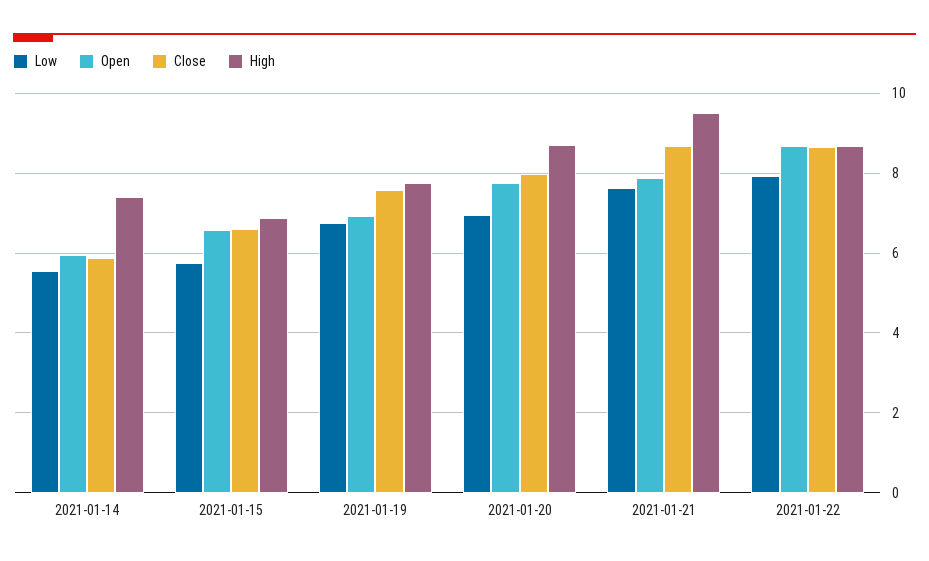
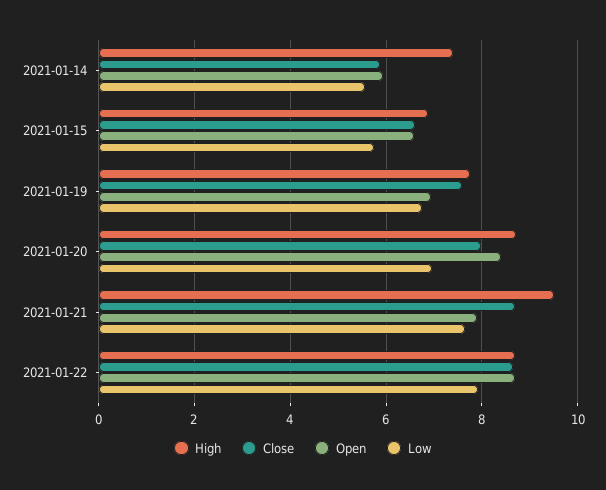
  {
    "Low": {
      "2021-01-14": 5.6,
      "2021-01-15": 5.8,
      "2021-01-19": 6.8,
      "2021-01-20": 7,
      "2021-01-21": 7.6,
      "2021-01-22": 8
    },
    "Open": {
      "2021-01-14": 6,
      "2021-01-15": 6.6,
      "2021-01-19": 7,
-     "2021-01-20": 7.8,
+     "2021-01-20": 8.4,
      "2021-01-21": 7.8,
      "2021-01-22": 8.6
    },
    "Close": {
      "2021-01-14": 5.8,
      "2021-01-15": 6.6,
      "2021-01-19": 7.6,
      "2021-01-20": 8,
      "2021-01-21": 8.6,
      "2021-01-22": 8.6
    },
    "High": {
      "2021-01-14": 7.4,
      "2021-01-15": 6.8,
      "2021-01-19": 7.8,
      "2021-01-20": 8.8,
      "2021-01-21": 9.6,
      "2021-01-22": 8.6
    }
  }

